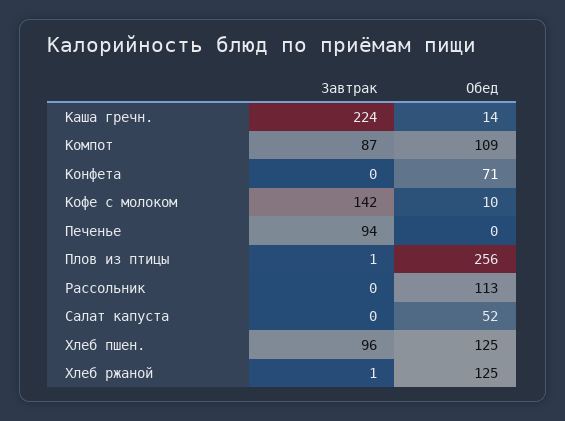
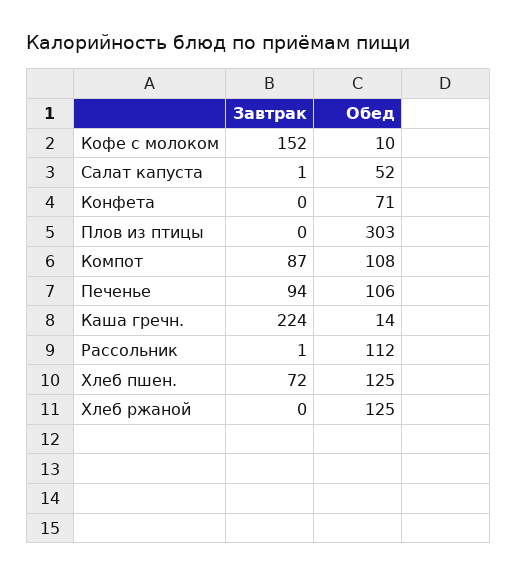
  {
    "Завтрак": {
      "Каша гречн.": 224,
      "Компот": 87,
      "Конфета": 0,
-     "Кофе с молоком": 142,
+     "Кофе с молоком": 152,
      "Печенье": 94,
-     "Плов из птицы": 1,
+     "Плов из птицы": 0,
-     "Рассольник": 0,
+     "Рассольник": 1,
-     "Салат капуста": 0,
+     "Салат капуста": 1,
-     "Хлеб пшен.": 96,
+     "Хлеб пшен.": 72,
-     "Хлеб ржаной": 1
+     "Хлеб ржаной": 0
    },
    "Обед": {
      "Каша гречн.": 14,
-     "Компот": 109,
+     "Компот": 108,
      "Конфета": 71,
      "Кофе с молоком": 10,
-     "Печенье": 0,
+     "Печенье": 106,
-     "Плов из птицы": 256,
+     "Плов из птицы": 303,
-     "Рассольник": 113,
+     "Рассольник": 112,
      "Салат капуста": 52,
      "Хлеб пшен.": 125,
      "Хлеб ржаной": 125
    }
  }

